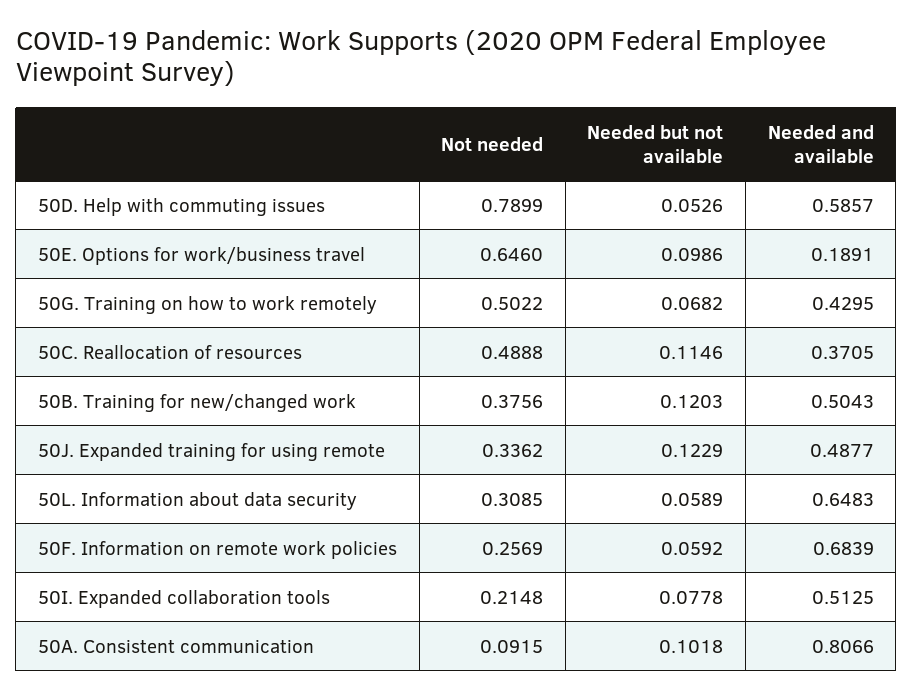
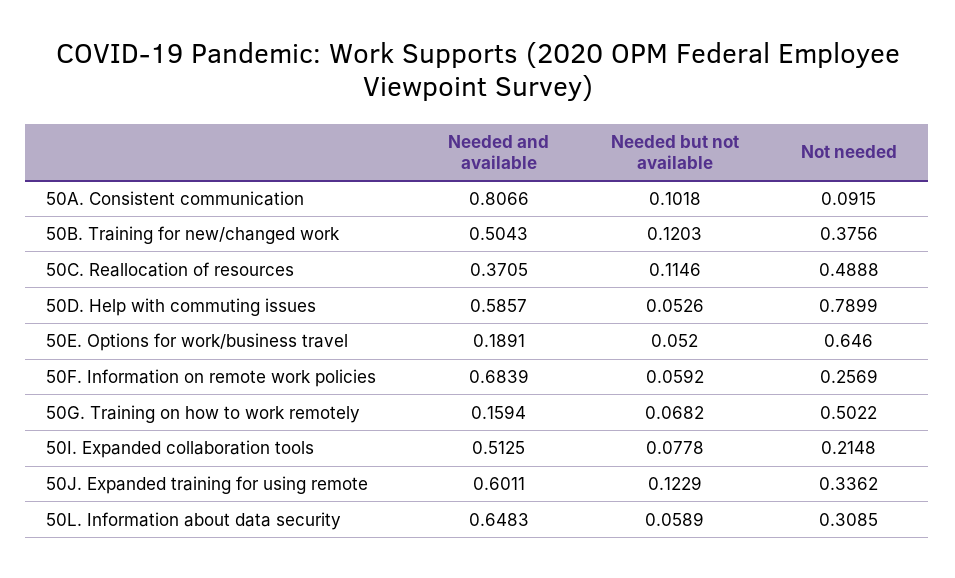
  {
    "Not needed": {
      "50D. Help with commuting issues": 0.7899,
      "50E. Options for work/business travel": 0.646,
      "50G. Training on how to work remotely": 0.5022,
      "50C. Reallocation of resources": 0.4888,
      "50B. Training for new/changed work": 0.3756,
      "50J. Expanded training for using remote": 0.3362,
      "50L. Information about data security": 0.3085,
      "50F. Information on remote work policies": 0.2569,
      "50I. Expanded collaboration tools": 0.2148,
      "50A. Consistent communication": 0.0915
    },
    "Needed but not available": {
      "50D. Help with commuting issues": 0.0526,
-     "50E. Options for work/business travel": 0.0986,
+     "50E. Options for work/business travel": 0.052,
      "50G. Training on how to work remotely": 0.0682,
      "50C. Reallocation of resources": 0.1146,
      "50B. Training for new/changed work": 0.1203,
      "50J. Expanded training for using remote": 0.1229,
      "50L. Information about data security": 0.0589,
      "50F. Information on remote work policies": 0.0592,
      "50I. Expanded collaboration tools": 0.0778,
      "50A. Consistent communication": 0.1018
    },
    "Needed and available": {
      "50D. Help with commuting issues": 0.5857,
      "50E. Options for work/business travel": 0.1891,
-     "50G. Training on how to work remotely": 0.4295,
+     "50G. Training on how to work remotely": 0.1594,
      "50C. Reallocation of resources": 0.3705,
      "50B. Training for new/changed work": 0.5043,
-     "50J. Expanded training for using remote": 0.4877,
+     "50J. Expanded training for using remote": 0.6011,
      "50L. Information about data security": 0.6483,
      "50F. Information on remote work policies": 0.6839,
      "50I. Expanded collaboration tools": 0.5125,
      "50A. Consistent communication": 0.8066
    }
  }

